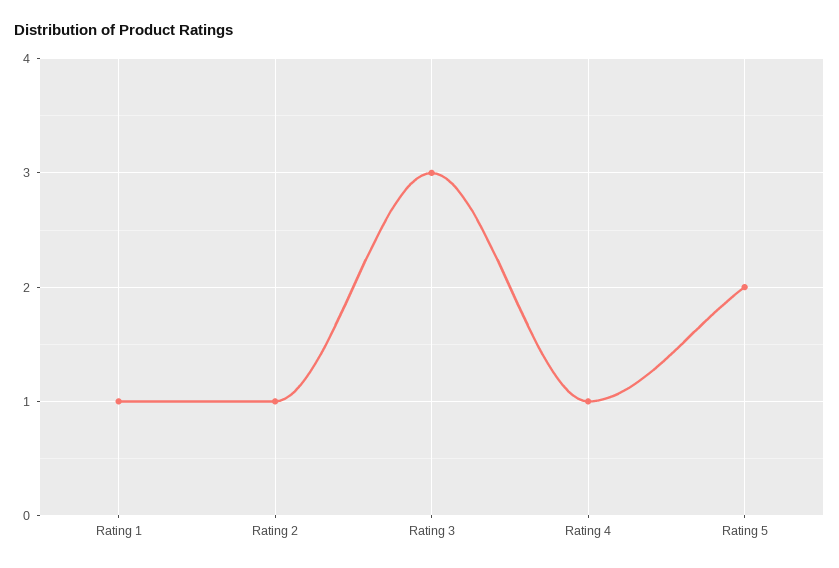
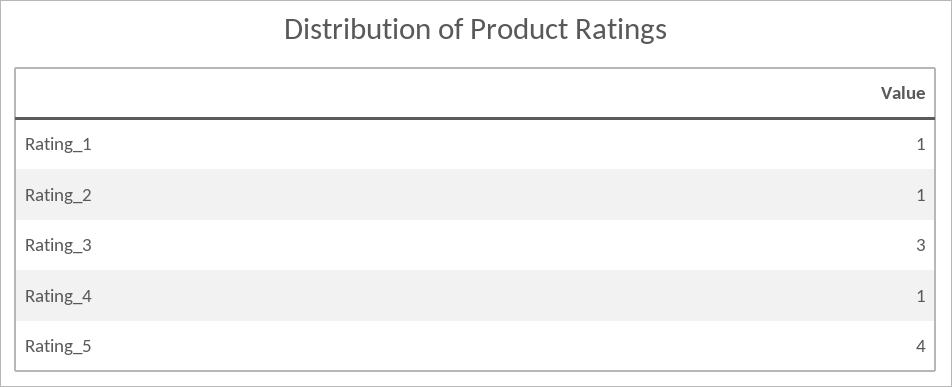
  {
    "Rating 1": 1,
    "Rating 2": 1,
    "Rating 3": 3,
    "Rating 4": 1,
-   "Rating 5": 2
+   "Rating 5": 4
  }

